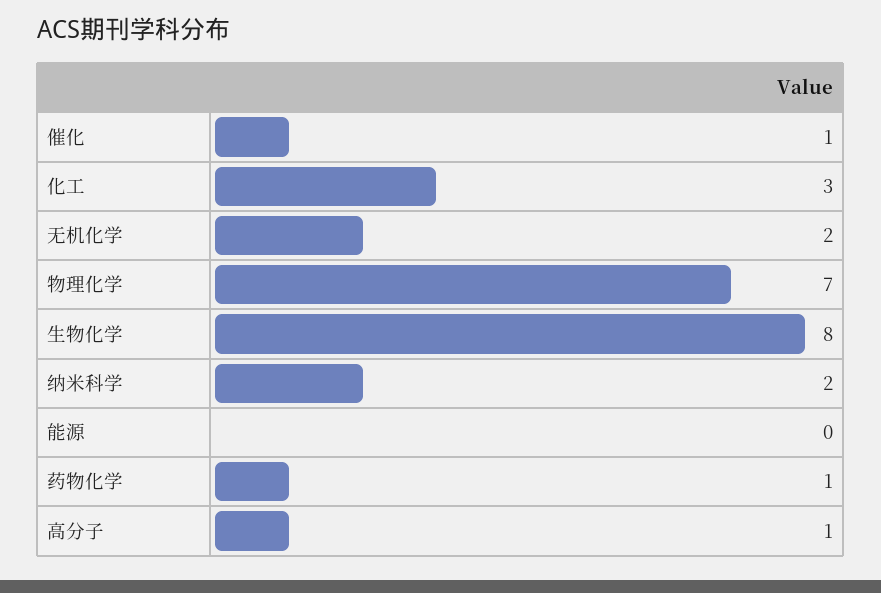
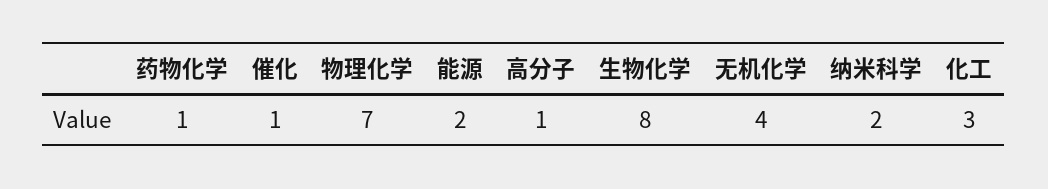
  {
    "催化": 1,
    "化工": 3,
-   "无机化学": 2,
+   "无机化学": 4,
    "物理化学": 7,
    "生物化学": 8,
    "纳米科学": 2,
-   "能源": 0,
+   "能源": 2,
    "药物化学": 1,
    "高分子": 1
  }

